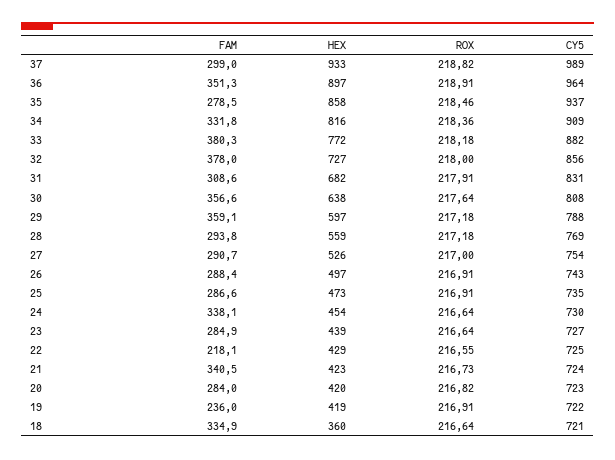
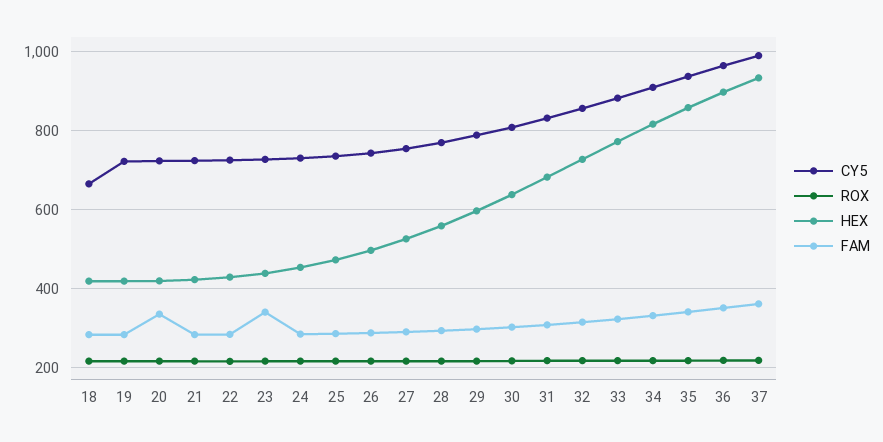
  {
    "FAM": {
-     "37": 299,
+     "37": 360,
      "36": 351.3,
-     "35": 278.5,
+     "35": 340,
      "34": 331.8,
-     "33": 380.3,
+     "33": 320,
-     "32": 378,
+     "32": 320,
      "31": 308.6,
-     "30": 356.6,
+     "30": 300,
-     "29": 359.1,
+     "29": 300,
      "28": 293.8,
      "27": 290.7,
      "26": 288.4,
      "25": 286.6,
-     "24": 338.1,
+     "24": 280,
-     "23": 284.9,
+     "23": 340,
-     "22": 218.1,
+     "22": 280,
-     "21": 340.5,
+     "21": 280,
-     "20": 284,
+     "20": 340,
-     "19": 236,
+     "19": 280,
-     "18": 334.9
+     "18": 280
    },
    "HEX": {
      "37": 933,
      "36": 897,
      "35": 858,
      "34": 816,
      "33": 772,
      "32": 727,
      "31": 682,
      "30": 638,
      "29": 597,
      "28": 559,
      "27": 526,
      "26": 497,
      "25": 473,
      "24": 454,
      "23": 439,
      "22": 429,
      "21": 423,
      "20": 420,
      "19": 419,
-     "18": 360
+     "18": 420
    },
    "ROX": {
      "37": 218.82,
      "36": 218.91,
      "35": 218.46,
      "34": 218.36,
      "33": 218.18,
      "32": 218,
      "31": 217.91,
      "30": 217.64,
      "29": 217.18,
      "28": 217.18,
      "27": 217,
      "26": 216.91,
      "25": 216.91,
      "24": 216.64,
      "23": 216.64,
      "22": 216.55,
      "21": 216.73,
      "20": 216.82,
      "19": 216.91,
      "18": 216.64
    },
    "CY5": {
      "37": 989,
      "36": 964,
      "35": 937,
      "34": 909,
      "33": 882,
      "32": 856,
      "31": 831,
      "30": 808,
      "29": 788,
      "28": 769,
      "27": 754,
      "26": 743,
      "25": 735,
      "24": 730,
      "23": 727,
      "22": 725,
      "21": 724,
      "20": 723,
      "19": 722,
-     "18": 721
+     "18": 660
    }
  }

